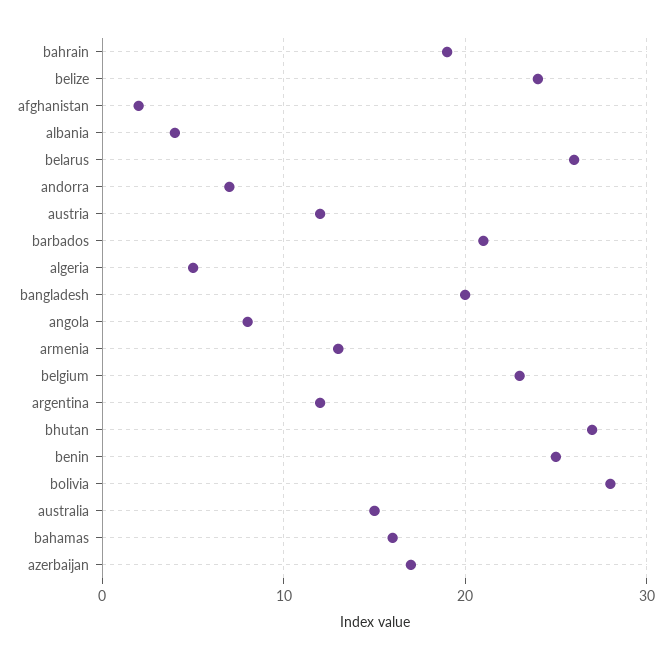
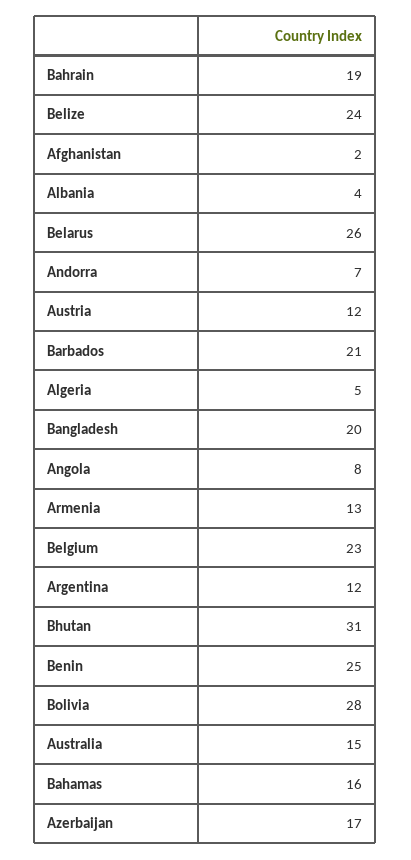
  {
    "bahrain": 19,
    "belize": 24,
    "afghanistan": 2,
    "albania": 4,
    "belarus": 26,
    "andorra": 7,
    "austria": 12,
    "barbados": 21,
    "algeria": 5,
    "bangladesh": 20,
    "angola": 8,
    "armenia": 13,
    "belgium": 23,
    "argentina": 12,
-   "bhutan": 27,
+   "bhutan": 31,
    "benin": 25,
    "bolivia": 28,
    "australia": 15,
    "bahamas": 16,
    "azerbaijan": 17
  }

